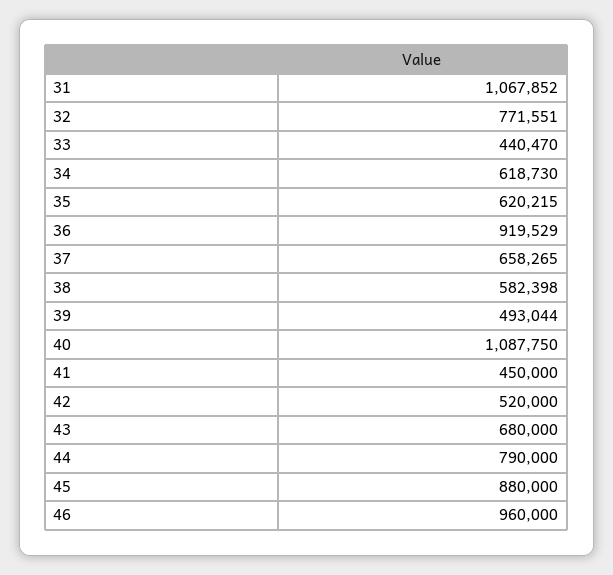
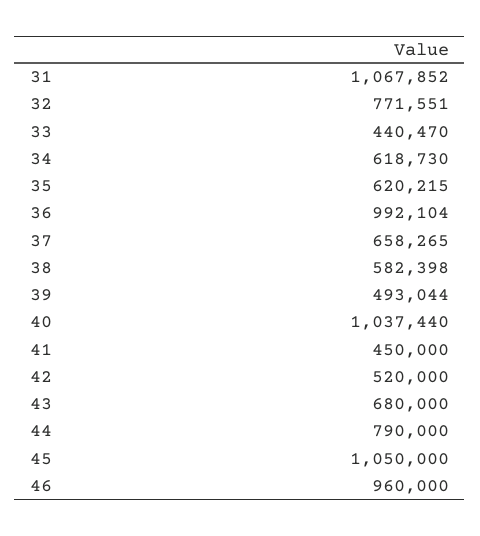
  {
    "31": 1067852,
    "32": 771551,
    "33": 440470,
    "34": 618730,
    "35": 620215,
-   "36": 919529,
+   "36": 992104,
    "37": 658265,
    "38": 582398,
    "39": 493044,
-   "40": 1087750,
+   "40": 1037440,
    "41": 450000,
    "42": 520000,
    "43": 680000,
    "44": 790000,
-   "45": 880000,
+   "45": 1050000,
    "46": 960000
  }

